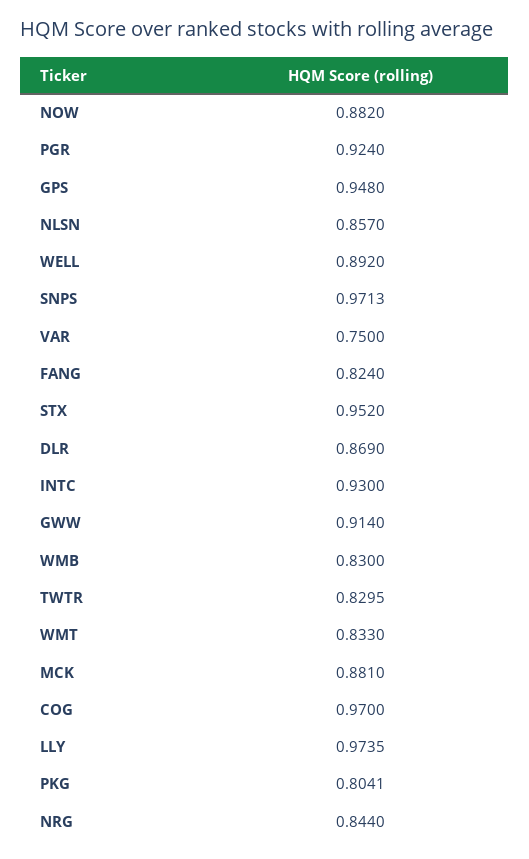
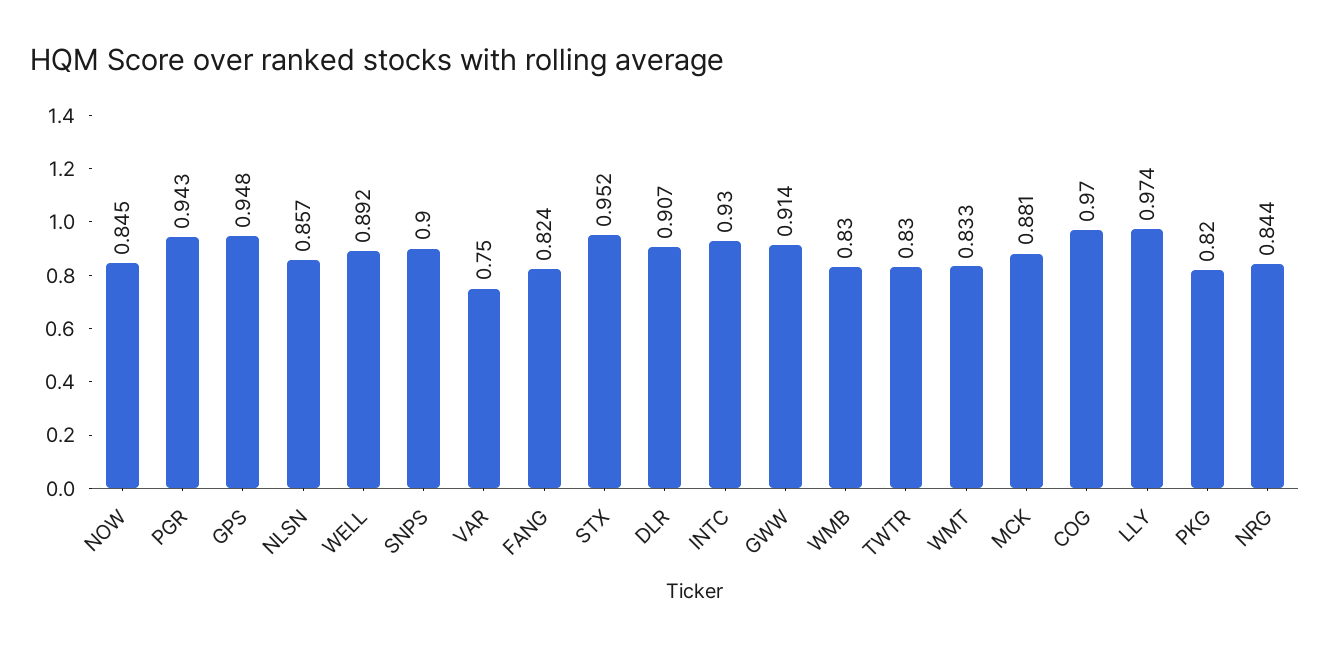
  {
-   "NOW": 0.882,
+   "NOW": 0.845,
-   "PGR": 0.924,
+   "PGR": 0.943,
    "GPS": 0.948,
    "NLSN": 0.857,
    "WELL": 0.892,
-   "SNPS": 0.9713,
+   "SNPS": 0.9,
    "VAR": 0.75,
    "FANG": 0.824,
    "STX": 0.952,
-   "DLR": 0.869,
+   "DLR": 0.907,
    "INTC": 0.93,
    "GWW": 0.914,
    "WMB": 0.83,
    "TWTR": 0.8295,
    "WMT": 0.833,
    "MCK": 0.881,
    "COG": 0.97,
    "LLY": 0.9735,
-   "PKG": 0.8041,
+   "PKG": 0.82,
    "NRG": 0.844
  }

